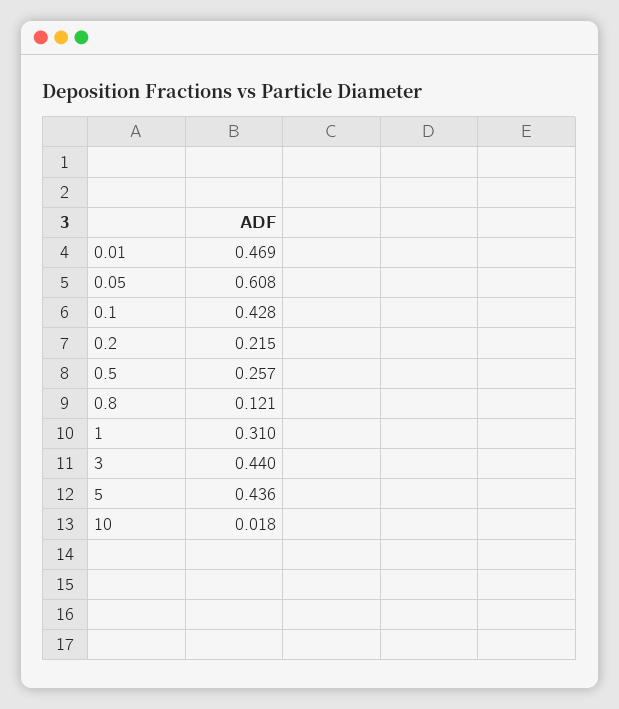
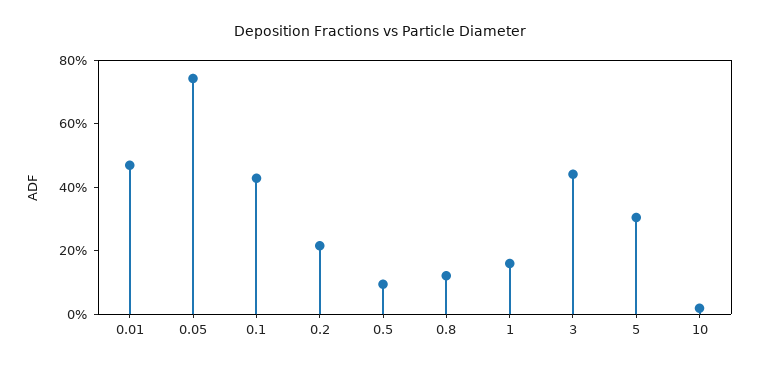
  {
    "0.01": 0.469,
-   "0.05": 0.608,
+   "0.05": 0.75,
    "0.1": 0.428,
    "0.2": 0.215,
-   "0.5": 0.257,
+   "0.5": 0.1,
    "0.8": 0.121,
-   "1": 0.31,
+   "1": 0.15,
    "3": 0.44,
-   "5": 0.436,
+   "5": 0.3,
    "10": 0.018
  }

